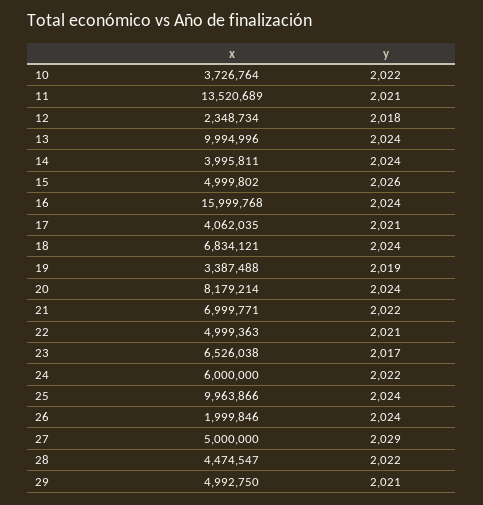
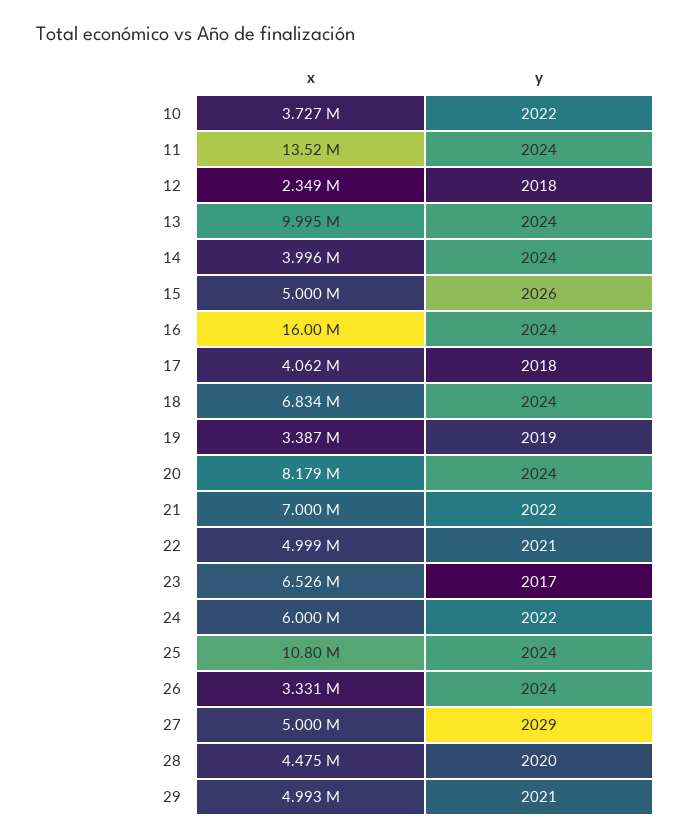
  {
    "x": {
      "10": 3726764,
      "11": 13520689,
      "12": 2348734,
      "13": 9994996,
      "14": 3995811,
      "15": 4999802,
      "16": 15999768,
      "17": 4062035,
      "18": 6834121,
      "19": 3387488,
      "20": 8179214,
      "21": 6999771,
      "22": 4999363,
      "23": 6526038,
      "24": 6000000,
-     "25": 9963866,
+     "25": 10800000,
-     "26": 1999846,
+     "26": 3331000,
      "27": 5000000,
      "28": 4474547,
      "29": 4992750
    },
    "y": {
      "10": 2022,
-     "11": 2021,
+     "11": 2024,
      "12": 2018,
      "13": 2024,
      "14": 2024,
      "15": 2026,
      "16": 2024,
-     "17": 2021,
+     "17": 2018,
      "18": 2024,
      "19": 2019,
      "20": 2024,
      "21": 2022,
      "22": 2021,
      "23": 2017,
      "24": 2022,
      "25": 2024,
      "26": 2024,
      "27": 2029,
-     "28": 2022,
+     "28": 2020,
      "29": 2021
    }
  }

